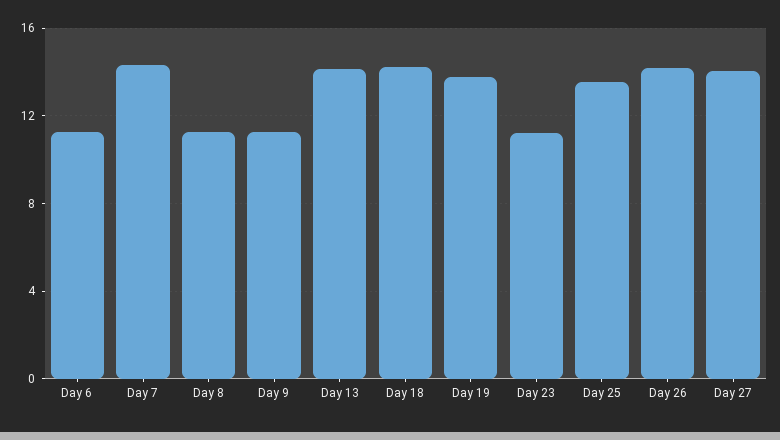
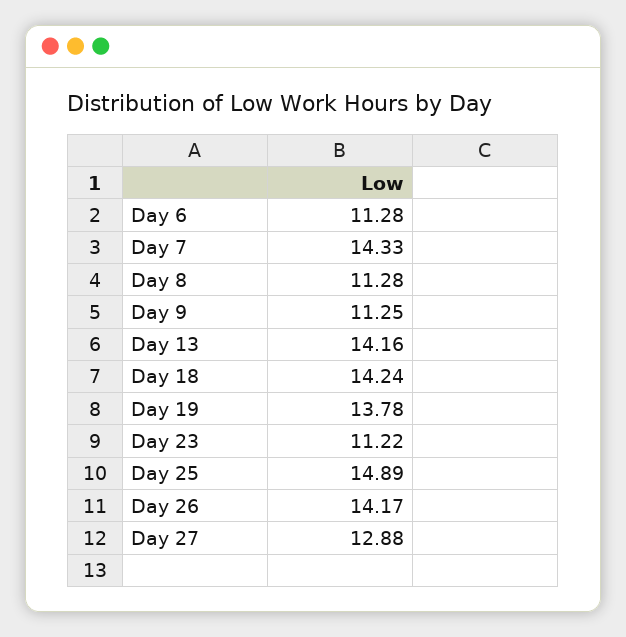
  {
    "Day 6": 11.28,
    "Day 7": 14.33,
    "Day 8": 11.28,
    "Day 9": 11.25,
    "Day 13": 14.16,
    "Day 18": 14.24,
    "Day 19": 13.78,
    "Day 23": 11.22,
-   "Day 25": 13.5,
+   "Day 25": 14.89,
    "Day 26": 14.17,
-   "Day 27": 14
+   "Day 27": 12.88
  }

